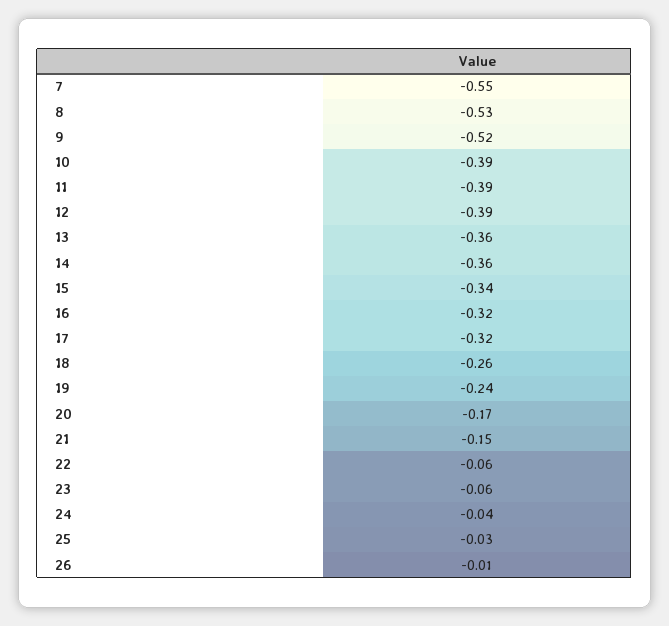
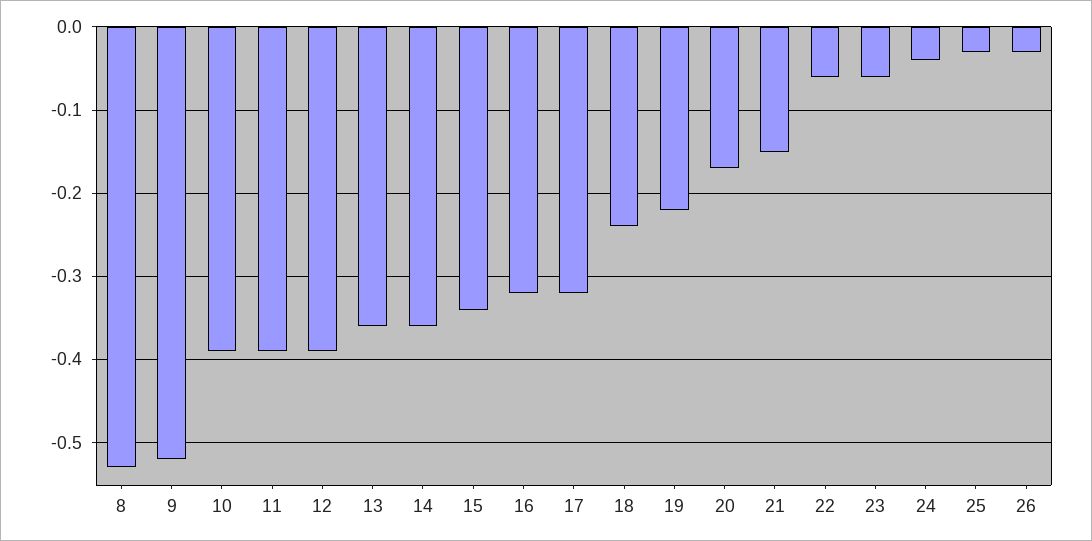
  {
-   "7": -0.55,
    "8": -0.53,
    "9": -0.52,
    "10": -0.39,
    "11": -0.39,
    "12": -0.39,
    "13": -0.36,
    "14": -0.36,
    "15": -0.34,
    "16": -0.32,
    "17": -0.32,
-   "18": -0.26,
+   "18": -0.24,
-   "19": -0.24,
+   "19": -0.22,
    "20": -0.17,
    "21": -0.15,
    "22": -0.06,
    "23": -0.06,
    "24": -0.04,
    "25": -0.03,
-   "26": -0.01
+   "26": -0.03
  }

